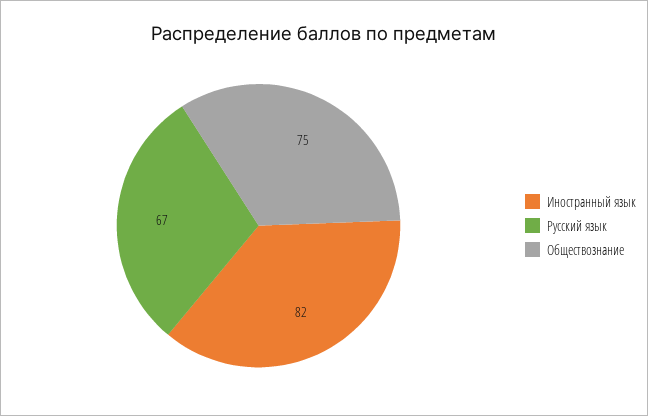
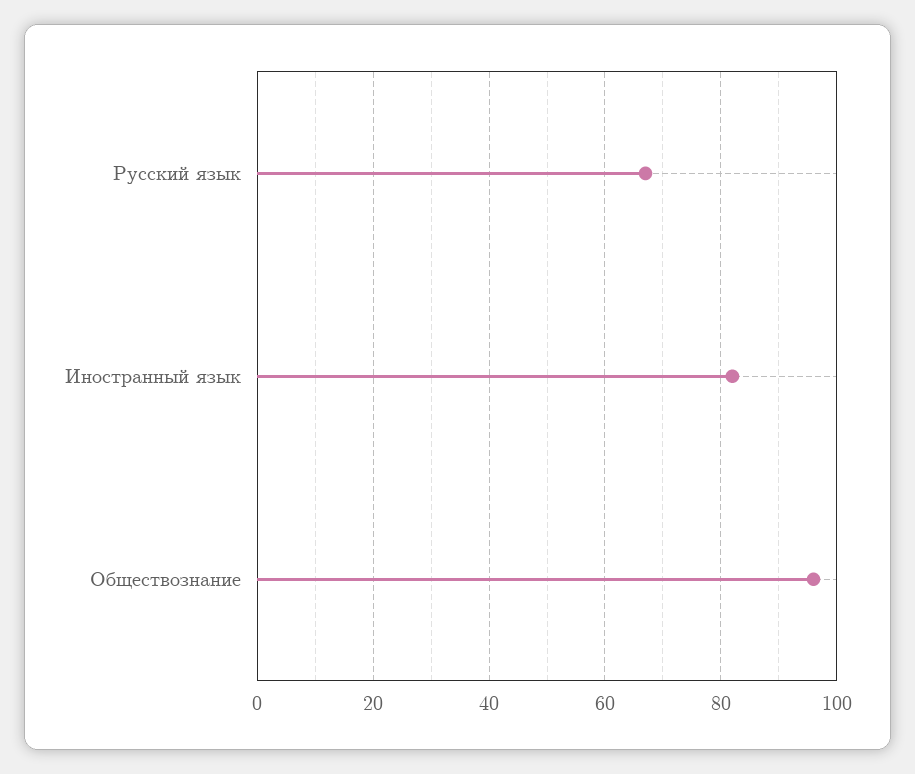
  {
    "Иностранный язык": 82,
    "Русский язык": 67,
-   "Обществознание": 75
+   "Обществознание": 95
  }

